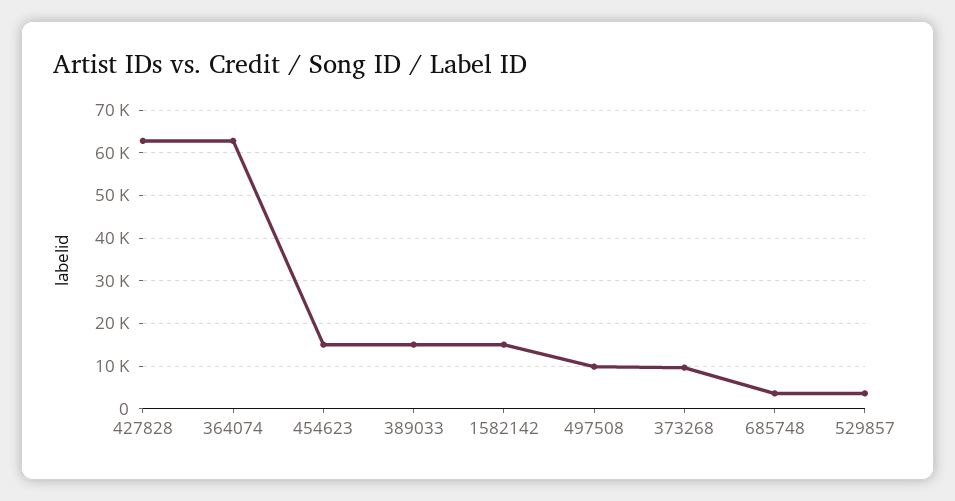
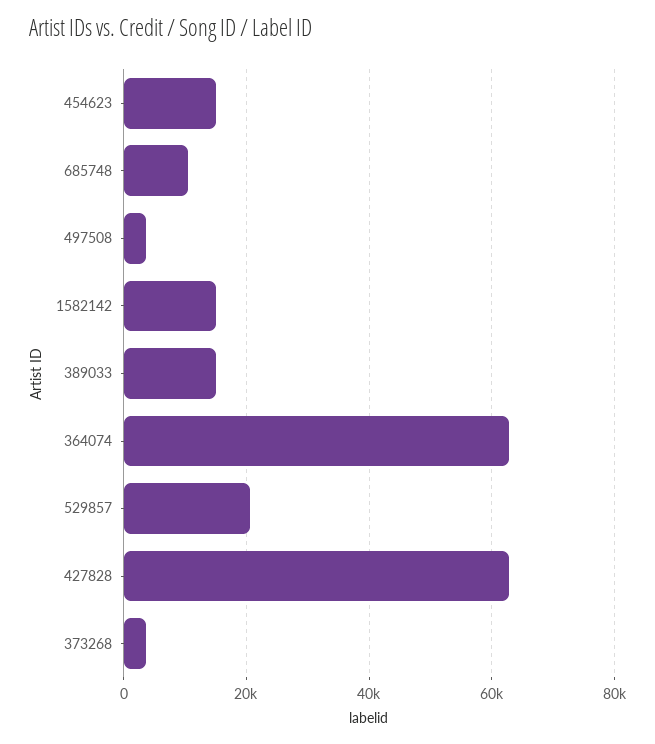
  {
    "427828": 62000,
    "364074": 62000,
    "454623": 16000,
    "389033": 16000,
    "1582142": 16000,
-   "497508": 10000,
+   "497508": 4000,
-   "373268": 10000,
+   "373268": 4000,
-   "685748": 4000,
+   "685748": 10000,
-   "529857": 4000
+   "529857": 20000
  }

